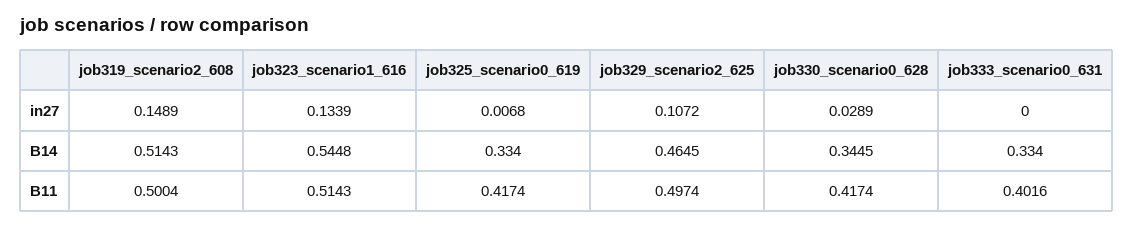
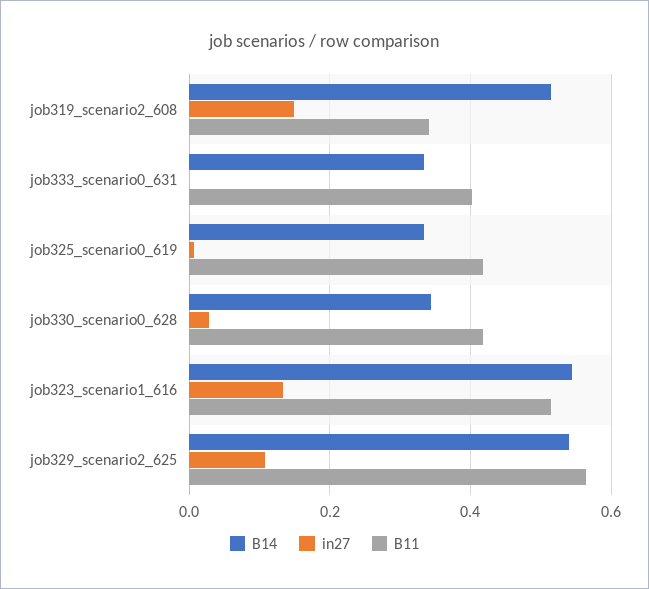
  {
    "in27": {
      "job319_scenario2_608": 0.1489,
      "job323_scenario1_616": 0.1339,
      "job325_scenario0_619": 0.0068,
      "job329_scenario2_625": 0.1072,
      "job330_scenario0_628": 0.0289,
      "job333_scenario0_631": 0
    },
    "B14": {
      "job319_scenario2_608": 0.5143,
      "job323_scenario1_616": 0.5448,
      "job325_scenario0_619": 0.334,
-     "job329_scenario2_625": 0.4645,
+     "job329_scenario2_625": 0.54,
      "job330_scenario0_628": 0.3445,
      "job333_scenario0_631": 0.334
    },
    "B11": {
-     "job319_scenario2_608": 0.5004,
+     "job319_scenario2_608": 0.34,
      "job323_scenario1_616": 0.5143,
      "job325_scenario0_619": 0.4174,
-     "job329_scenario2_625": 0.4974,
+     "job329_scenario2_625": 0.56,
      "job330_scenario0_628": 0.4174,
      "job333_scenario0_631": 0.4016
    }
  }

